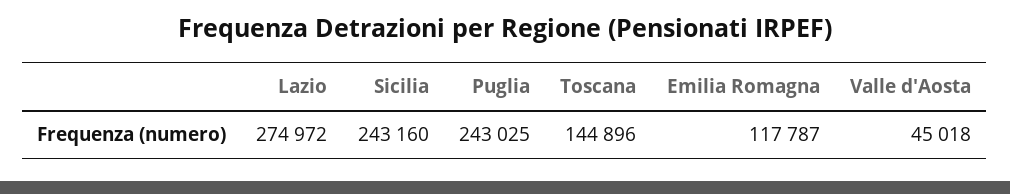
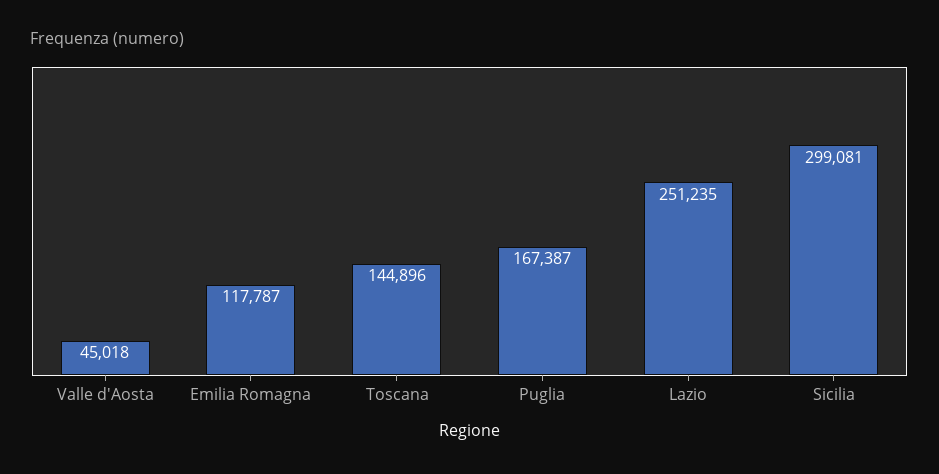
  {
-   "Lazio": 274972,
+   "Lazio": 251235,
-   "Sicilia": 243160,
+   "Sicilia": 299081,
-   "Puglia": 243025,
+   "Puglia": 167387,
    "Toscana": 144896,
    "Emilia Romagna": 117787,
    "Valle d'Aosta": 45018
  }

